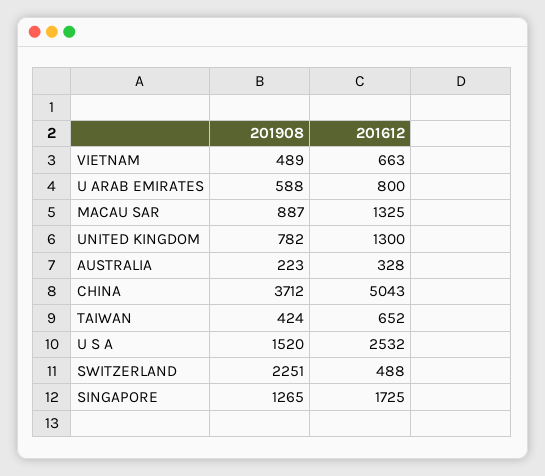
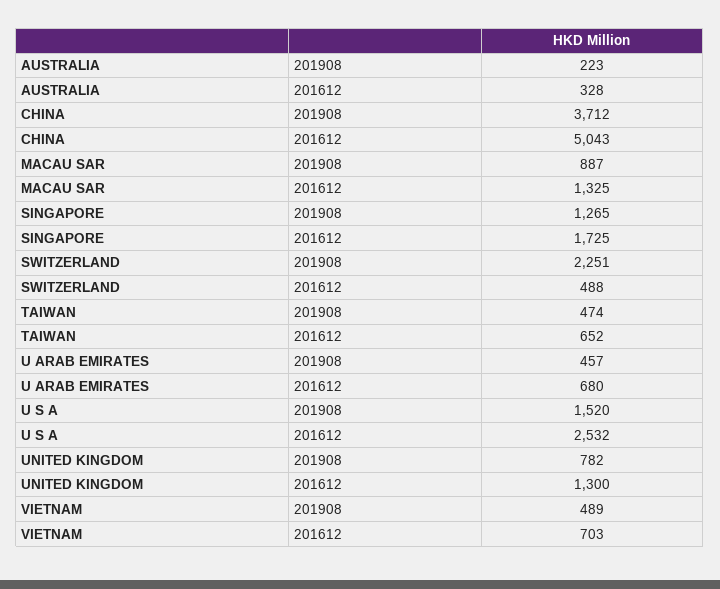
  {
    "201908": {
      "VIETNAM": 489,
-     "U ARAB EMIRATES": 588,
+     "U ARAB EMIRATES": 457,
      "MACAU SAR": 887,
      "UNITED KINGDOM": 782,
      "AUSTRALIA": 223,
      "CHINA": 3712,
-     "TAIWAN": 424,
+     "TAIWAN": 474,
      "U S A": 1520,
      "SWITZERLAND": 2251,
      "SINGAPORE": 1265
    },
    "201612": {
-     "VIETNAM": 663,
+     "VIETNAM": 703,
-     "U ARAB EMIRATES": 800,
+     "U ARAB EMIRATES": 680,
      "MACAU SAR": 1325,
      "UNITED KINGDOM": 1300,
      "AUSTRALIA": 328,
      "CHINA": 5043,
      "TAIWAN": 652,
      "U S A": 2532,
      "SWITZERLAND": 488,
      "SINGAPORE": 1725
    }
  }

